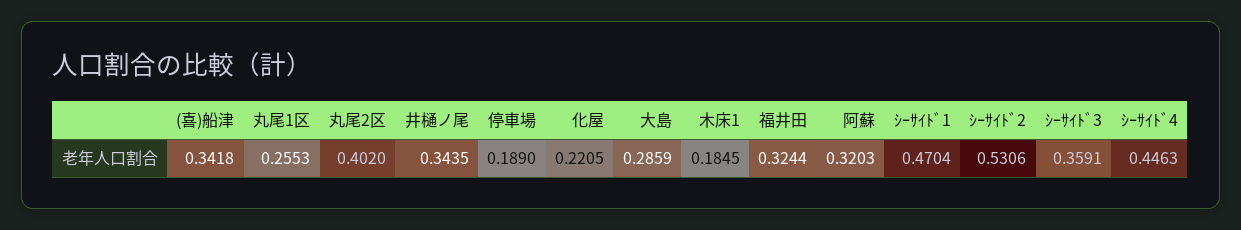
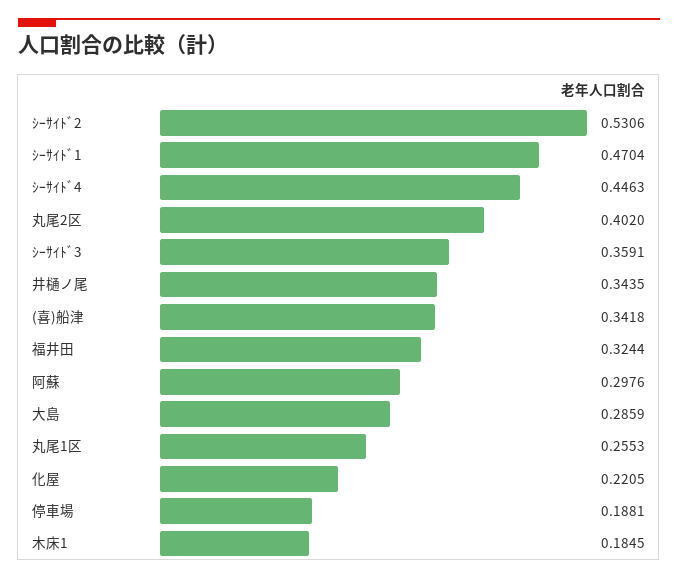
  {
    "(喜)船津": 0.3418,
    "丸尾1区": 0.2553,
    "丸尾2区": 0.402,
    "井樋ノ尾": 0.3435,
-   "停車場": 0.189,
+   "停車場": 0.1881,
    "化屋": 0.2205,
    "大島": 0.2859,
    "木床1": 0.1845,
    "福井田": 0.3244,
-   "阿蘇": 0.3203,
+   "阿蘇": 0.2976,
    "ｼｰｻｲﾄﾞ1": 0.4704,
    "ｼｰｻｲﾄﾞ2": 0.5306,
    "ｼｰｻｲﾄﾞ3": 0.3591,
    "ｼｰｻｲﾄﾞ4": 0.4463
  }

